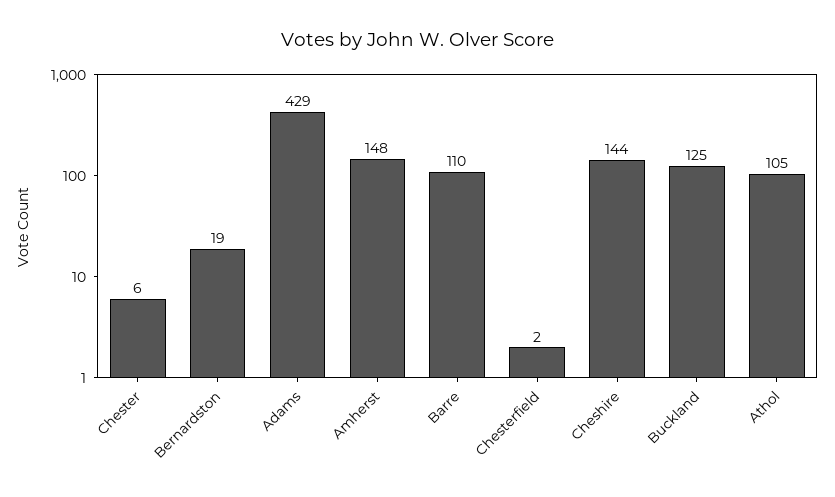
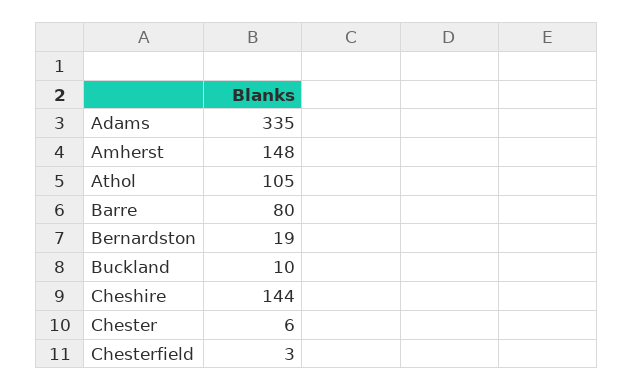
  {
    "Chester": 6,
    "Bernardston": 19,
-   "Adams": 429,
+   "Adams": 335,
    "Amherst": 148,
-   "Barre": 110,
+   "Barre": 80,
-   "Chesterfield": 2,
+   "Chesterfield": 3,
    "Cheshire": 144,
-   "Buckland": 125,
+   "Buckland": 10,
    "Athol": 105
  }

